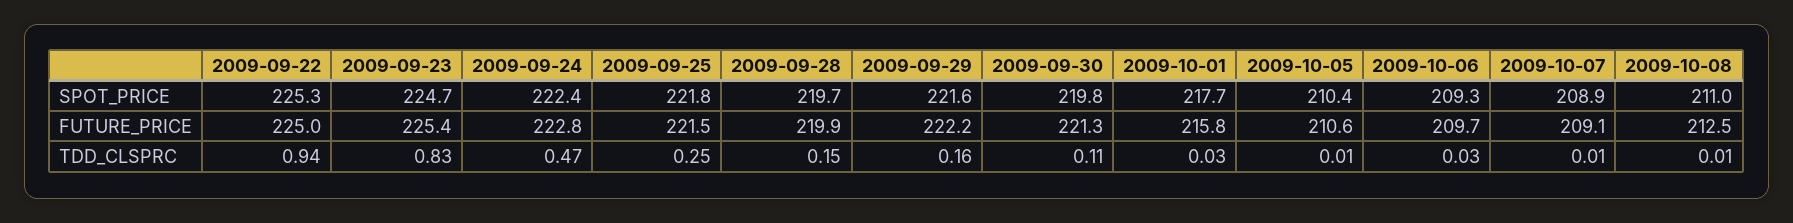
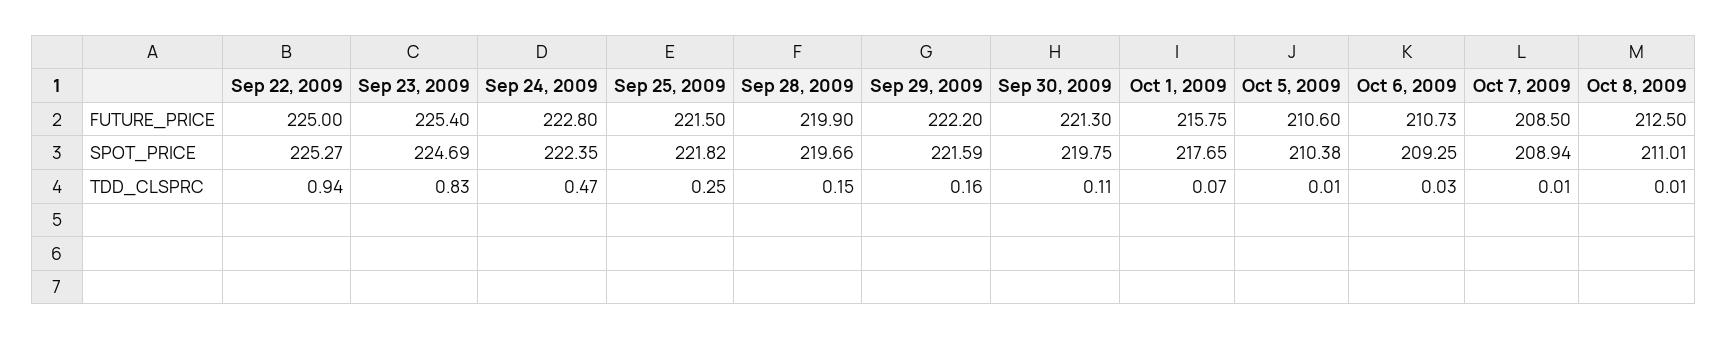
  {
    "2009-09-22": {
      "SPOT_PRICE": 225.27,
      "FUTURE_PRICE": 225,
      "TDD_CLSPRC": 0.94
    },
    "2009-09-23": {
      "SPOT_PRICE": 224.69,
      "FUTURE_PRICE": 225.4,
      "TDD_CLSPRC": 0.83
    },
    "2009-09-24": {
      "SPOT_PRICE": 222.35,
      "FUTURE_PRICE": 222.8,
      "TDD_CLSPRC": 0.47
    },
    "2009-09-25": {
      "SPOT_PRICE": 221.82,
      "FUTURE_PRICE": 221.5,
      "TDD_CLSPRC": 0.25
    },
    "2009-09-28": {
      "SPOT_PRICE": 219.66,
      "FUTURE_PRICE": 219.9,
      "TDD_CLSPRC": 0.15
    },
    "2009-09-29": {
      "SPOT_PRICE": 221.59,
      "FUTURE_PRICE": 222.2,
      "TDD_CLSPRC": 0.16
    },
    "2009-09-30": {
      "SPOT_PRICE": 219.75,
      "FUTURE_PRICE": 221.3,
      "TDD_CLSPRC": 0.11
    },
    "2009-10-01": {
      "SPOT_PRICE": 217.65,
      "FUTURE_PRICE": 215.75,
-     "TDD_CLSPRC": 0.03
+     "TDD_CLSPRC": 0.07
    },
    "2009-10-05": {
      "SPOT_PRICE": 210.38,
      "FUTURE_PRICE": 210.6,
      "TDD_CLSPRC": 0.01
    },
    "2009-10-06": {
      "SPOT_PRICE": 209.25,
-     "FUTURE_PRICE": 209.7,
+     "FUTURE_PRICE": 210.73,
      "TDD_CLSPRC": 0.03
    },
    "2009-10-07": {
      "SPOT_PRICE": 208.94,
-     "FUTURE_PRICE": 209.1,
+     "FUTURE_PRICE": 208.5,
      "TDD_CLSPRC": 0.01
    },
    "2009-10-08": {
      "SPOT_PRICE": 211.01,
      "FUTURE_PRICE": 212.5,
      "TDD_CLSPRC": 0.01
    }
  }

